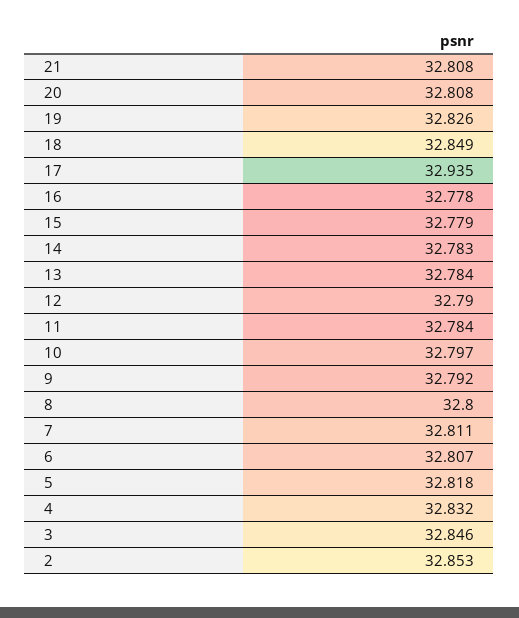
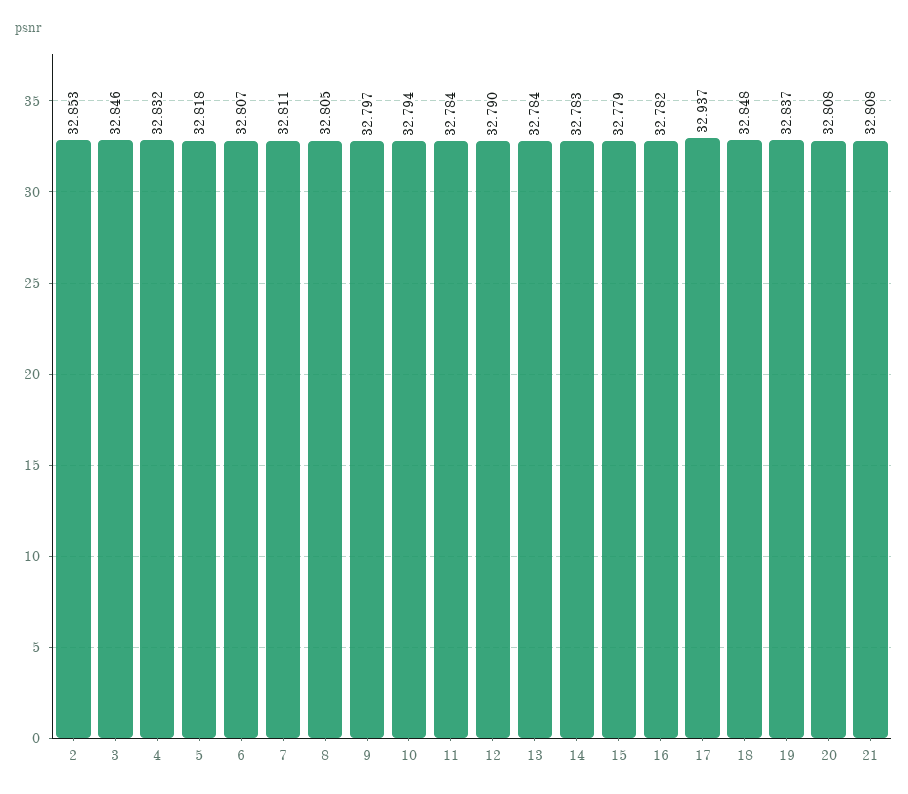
  {
    "21": 32.808,
    "20": 32.808,
-   "19": 32.826,
+   "19": 32.837,
-   "18": 32.849,
+   "18": 32.848,
-   "17": 32.935,
+   "17": 32.937,
-   "16": 32.778,
+   "16": 32.782,
    "15": 32.779,
    "14": 32.783,
    "13": 32.784,
    "12": 32.79,
    "11": 32.784,
-   "10": 32.797,
+   "10": 32.794,
-   "9": 32.792,
+   "9": 32.797,
-   "8": 32.8,
+   "8": 32.805,
    "7": 32.811,
    "6": 32.807,
    "5": 32.818,
    "4": 32.832,
    "3": 32.846,
    "2": 32.853
  }

